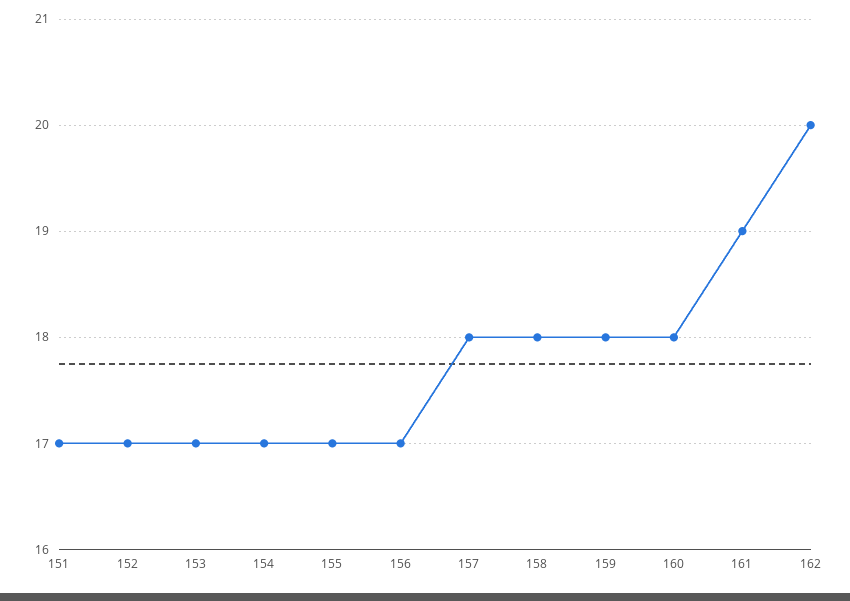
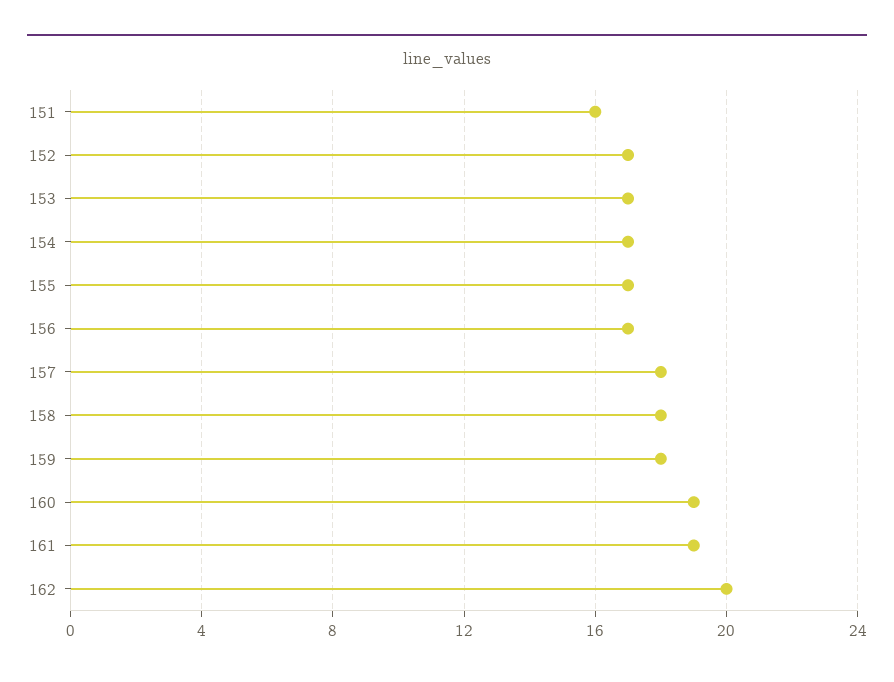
  {
-   "151": 17,
+   "151": 16,
    "152": 17,
    "153": 17,
    "154": 17,
    "155": 17,
    "156": 17,
    "157": 18,
    "158": 18,
    "159": 18,
-   "160": 18,
+   "160": 19,
    "161": 19,
    "162": 20
  }

